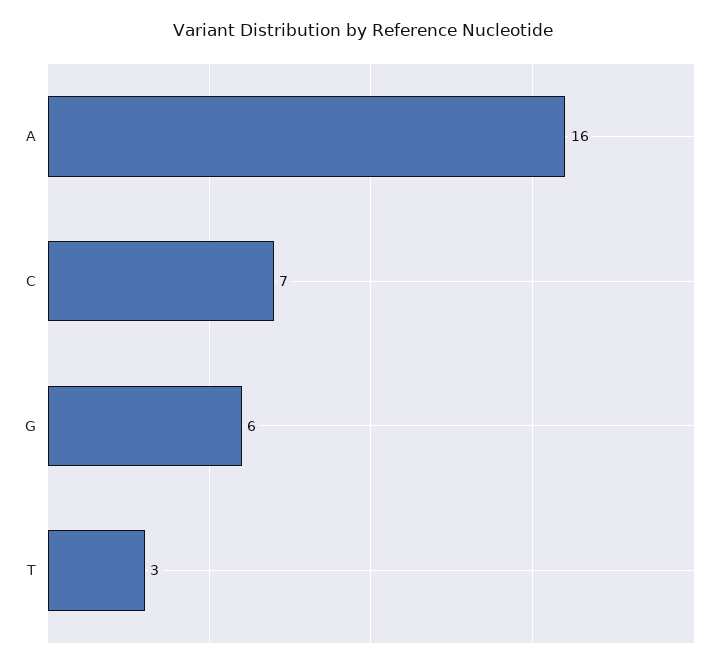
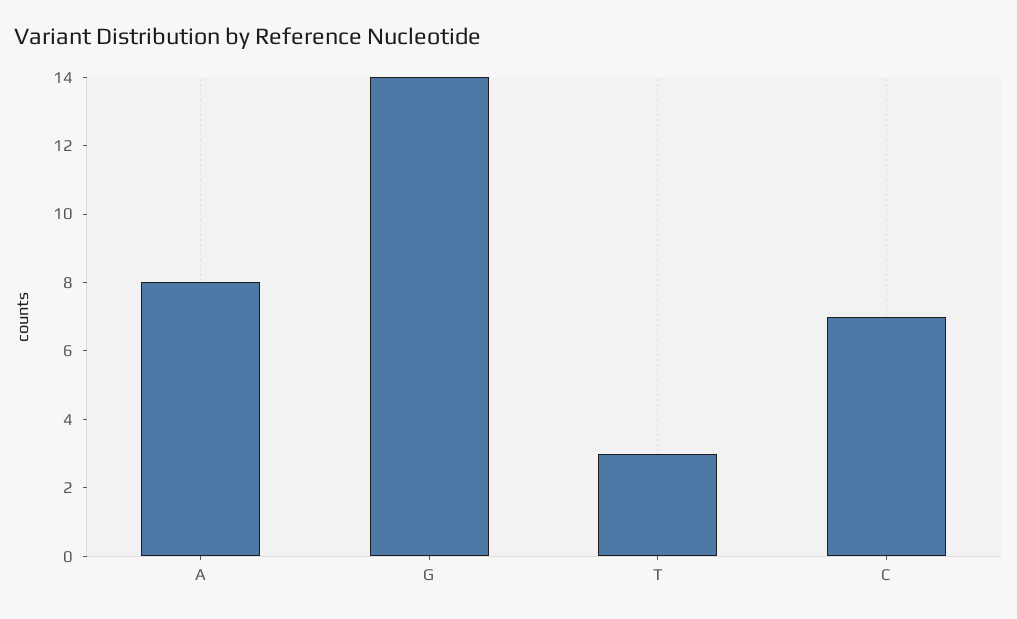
  {
-   "A": 16,
+   "A": 8,
    "C": 7,
-   "G": 6,
+   "G": 14,
    "T": 3
  }

